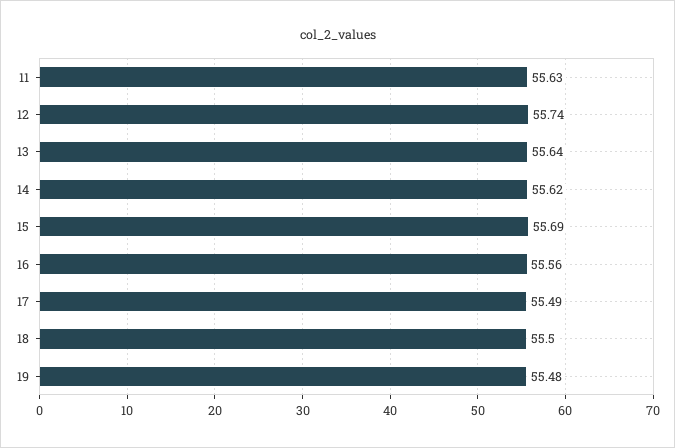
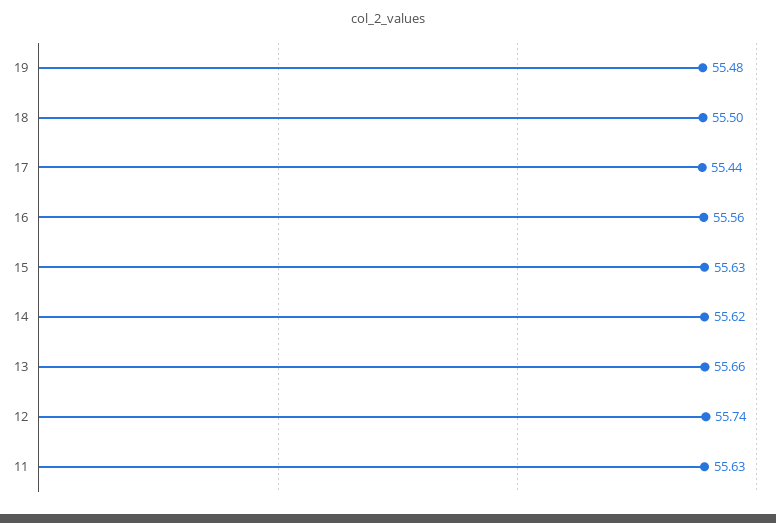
  {
    "11": 55.63,
    "12": 55.74,
-   "13": 55.64,
+   "13": 55.66,
    "14": 55.62,
-   "15": 55.69,
+   "15": 55.63,
    "16": 55.56,
-   "17": 55.49,
+   "17": 55.44,
    "18": 55.5,
    "19": 55.48
  }

